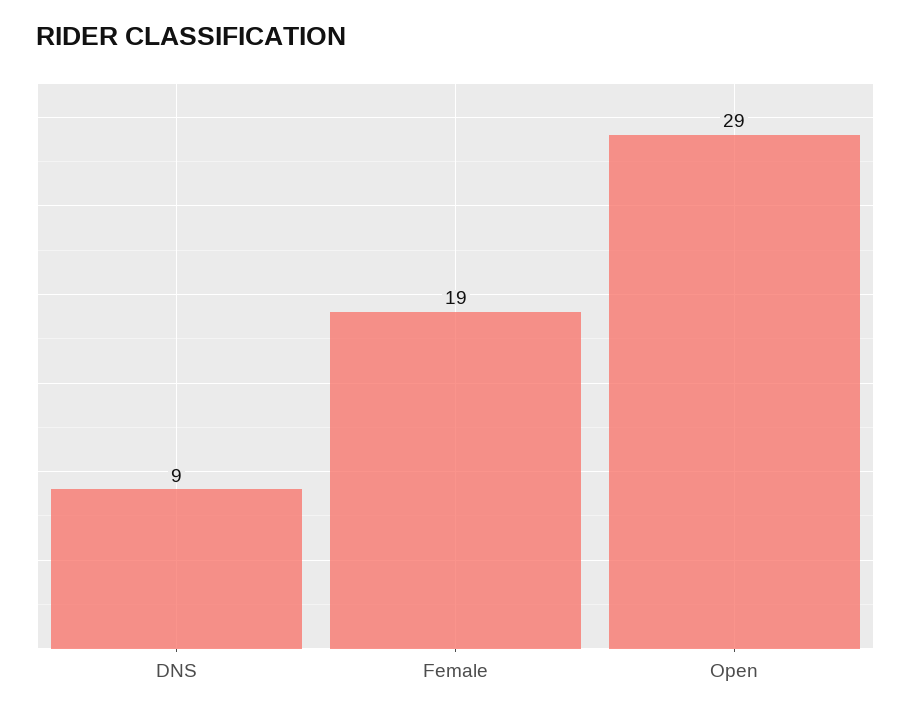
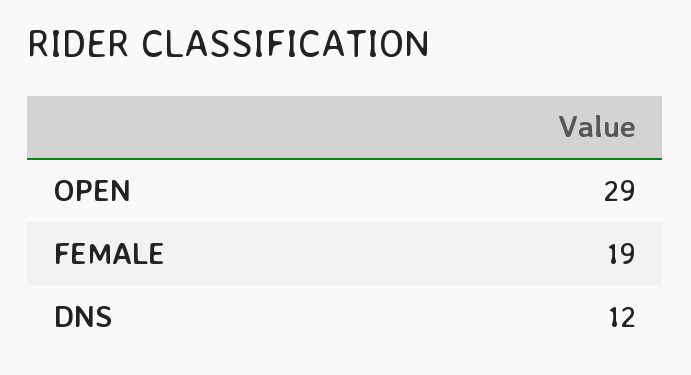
  {
-   "DNS": 9,
+   "DNS": 12,
    "Female": 19,
    "Open": 29
  }

